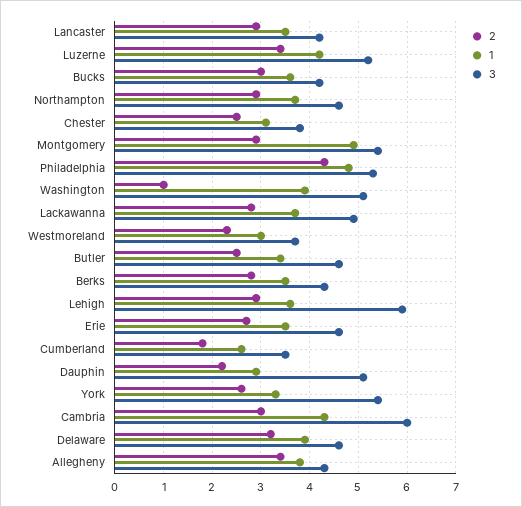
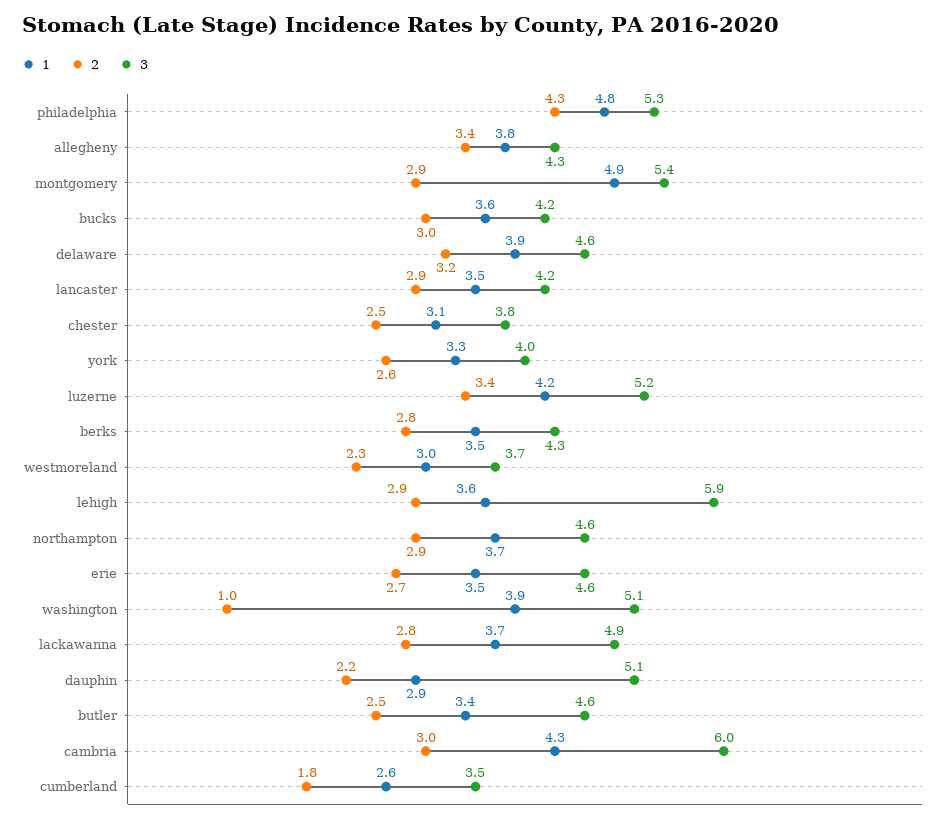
  {
    "2": {
      "Lancaster": 2.9,
      "Luzerne": 3.4,
      "Bucks": 3,
      "Northampton": 2.9,
      "Chester": 2.5,
      "Montgomery": 2.9,
      "Philadelphia": 4.3,
      "Washington": 1,
      "Lackawanna": 2.8,
      "Westmoreland": 2.3,
      "Butler": 2.5,
      "Berks": 2.8,
      "Lehigh": 2.9,
      "Erie": 2.7,
      "Cumberland": 1.8,
      "Dauphin": 2.2,
      "York": 2.6,
      "Cambria": 3,
      "Delaware": 3.2,
      "Allegheny": 3.4
    },
    "1": {
      "Lancaster": 3.5,
      "Luzerne": 4.2,
      "Bucks": 3.6,
      "Northampton": 3.7,
      "Chester": 3.1,
      "Montgomery": 4.9,
      "Philadelphia": 4.8,
      "Washington": 3.9,
      "Lackawanna": 3.7,
      "Westmoreland": 3,
      "Butler": 3.4,
      "Berks": 3.5,
      "Lehigh": 3.6,
      "Erie": 3.5,
      "Cumberland": 2.6,
      "Dauphin": 2.9,
      "York": 3.3,
      "Cambria": 4.3,
      "Delaware": 3.9,
      "Allegheny": 3.8
    },
    "3": {
      "Lancaster": 4.2,
      "Luzerne": 5.2,
      "Bucks": 4.2,
      "Northampton": 4.6,
      "Chester": 3.8,
      "Montgomery": 5.4,
      "Philadelphia": 5.3,
      "Washington": 5.1,
      "Lackawanna": 4.9,
      "Westmoreland": 3.7,
      "Butler": 4.6,
      "Berks": 4.3,
      "Lehigh": 5.9,
      "Erie": 4.6,
      "Cumberland": 3.5,
      "Dauphin": 5.1,
-     "York": 5.5,
+     "York": 4,
      "Cambria": 6,
      "Delaware": 4.6,
      "Allegheny": 4.3
    }
  }

